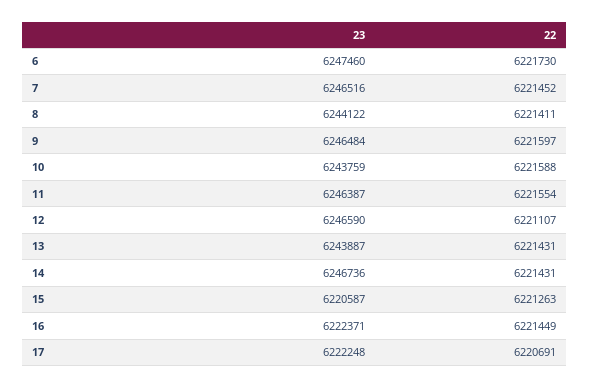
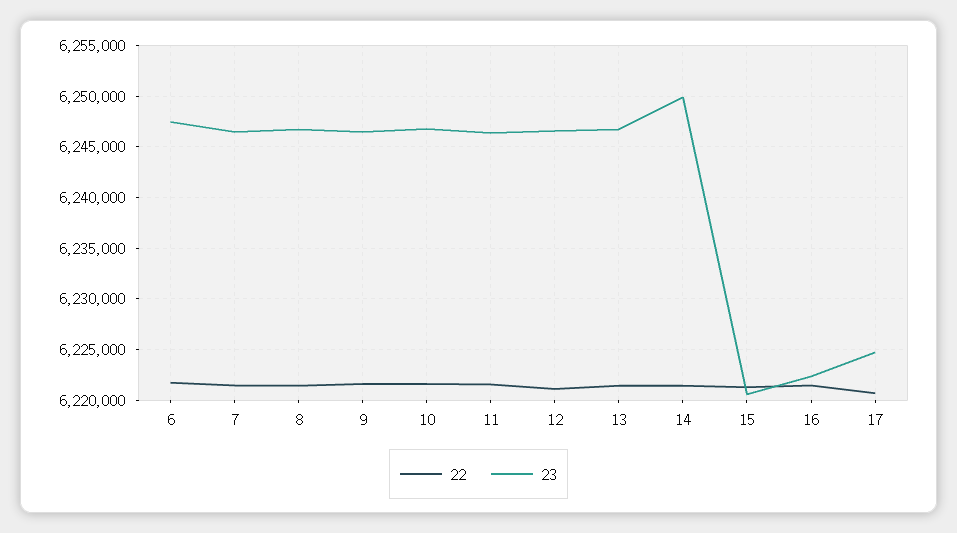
  {
    "23": {
      "6": 6247460,
      "7": 6246516,
-     "8": 6244122,
+     "8": 6247000,
      "9": 6246484,
-     "10": 6243759,
+     "10": 6247000,
      "11": 6246387,
      "12": 6246590,
-     "13": 6243887,
+     "13": 6247000,
-     "14": 6246736,
+     "14": 6250000,
      "15": 6220587,
      "16": 6222371,
-     "17": 6222248
+     "17": 6225000
    },
    "22": {
      "6": 6221730,
      "7": 6221452,
      "8": 6221411,
      "9": 6221597,
      "10": 6221588,
      "11": 6221554,
      "12": 6221107,
      "13": 6221431,
      "14": 6221431,
      "15": 6221263,
      "16": 6221449,
      "17": 6220691
    }
  }

